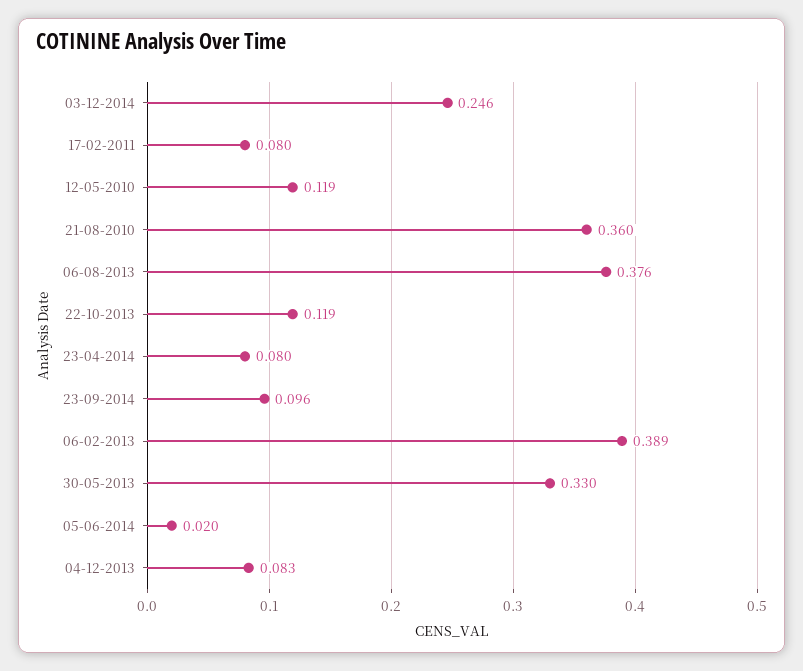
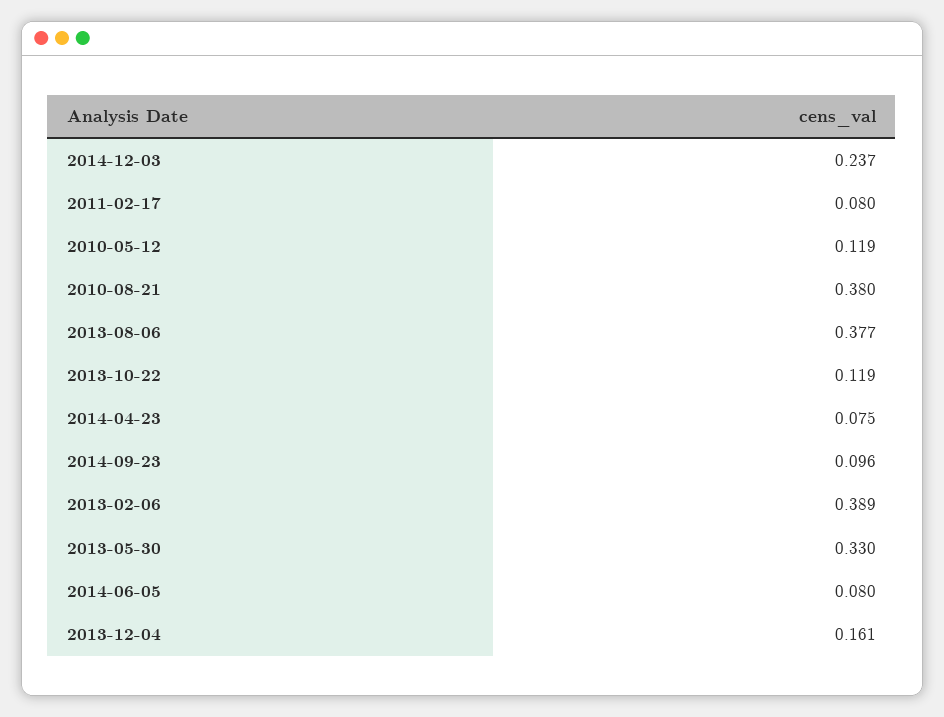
  {
-   "03-12-2014": 0.246,
+   "03-12-2014": 0.237,
    "17-02-2011": 0.08,
    "12-05-2010": 0.119,
-   "21-08-2010": 0.36,
+   "21-08-2010": 0.38,
-   "06-08-2013": 0.376,
+   "06-08-2013": 0.377,
    "22-10-2013": 0.119,
-   "23-04-2014": 0.08,
+   "23-04-2014": 0.075,
    "23-09-2014": 0.096,
    "06-02-2013": 0.389,
    "30-05-2013": 0.33,
-   "05-06-2014": 0.02,
+   "05-06-2014": 0.08,
-   "04-12-2013": 0.083
+   "04-12-2013": 0.161
  }

